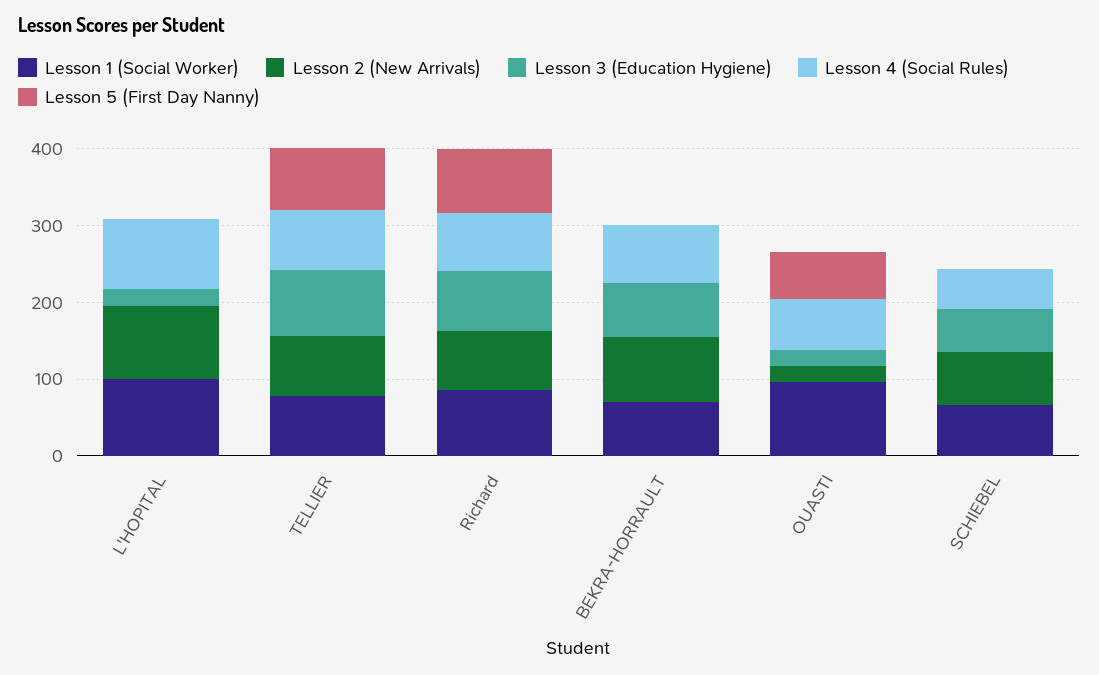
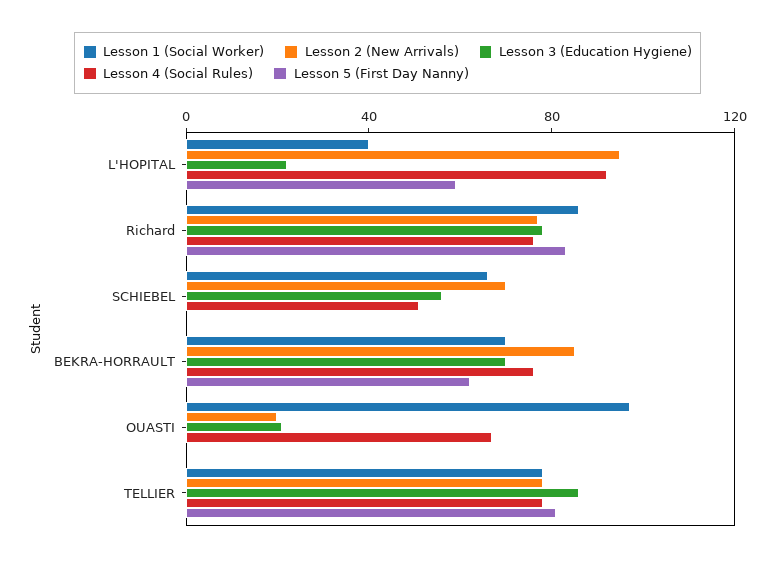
  {
    "Lesson 1 (Social Worker)": {
-     "L'HOPITAL": 100,
+     "L'HOPITAL": 40,
      "TELLIER": 80,
      "Richard": 90,
      "BEKRA-HORRAULT": 70,
      "OUASTI": 100,
      "SCHIEBEL": 70
    },
    "Lesson 2 (New Arrivals)": {
      "L'HOPITAL": 100,
      "TELLIER": 80,
      "Richard": 80,
      "BEKRA-HORRAULT": 90,
      "OUASTI": 20,
      "SCHIEBEL": 70
    },
    "Lesson 3 (Education Hygiene)": {
      "L'HOPITAL": 20,
      "TELLIER": 90,
      "Richard": 80,
      "BEKRA-HORRAULT": 70,
      "OUASTI": 20,
      "SCHIEBEL": 60
    },
    "Lesson 4 (Social Rules)": {
      "L'HOPITAL": 90,
      "TELLIER": 80,
      "Richard": 80,
      "BEKRA-HORRAULT": 80,
      "OUASTI": 70,
      "SCHIEBEL": 50
    },
    "Lesson 5 (First Day Nanny)": {
-     "L'HOPITAL": 0,
+     "L'HOPITAL": 60,
      "TELLIER": 80,
      "Richard": 80,
-     "BEKRA-HORRAULT": 0,
+     "BEKRA-HORRAULT": 60,
-     "OUASTI": 60,
+     "OUASTI": 0,
      "SCHIEBEL": 0
    }
  }

